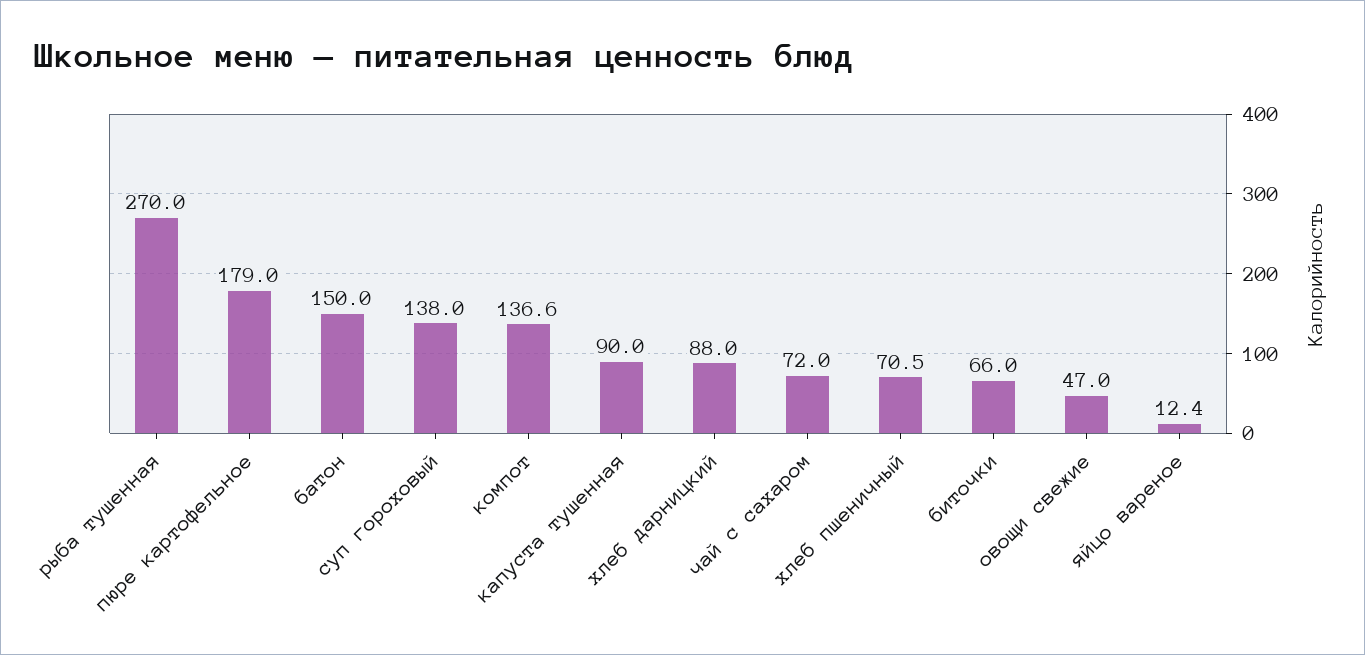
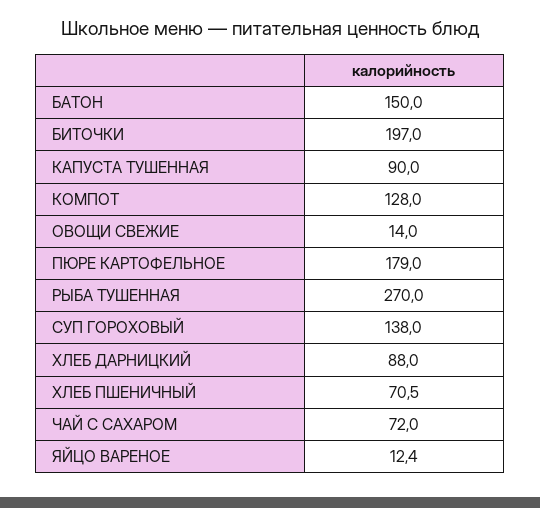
  {
    "рыба тушенная": 270,
    "пюре картофельное": 179,
    "батон": 150,
    "суп гороховый": 138,
-   "компот": 136.6,
+   "компот": 128,
    "капуста тушенная": 90,
    "хлеб дарницкий": 88,
    "чай с сахаром": 72,
    "хлеб пшеничный": 70.5,
-   "биточки": 66,
+   "биточки": 197,
-   "овощи свежие": 47,
+   "овощи свежие": 14,
    "яйцо вареное": 12.4
  }

